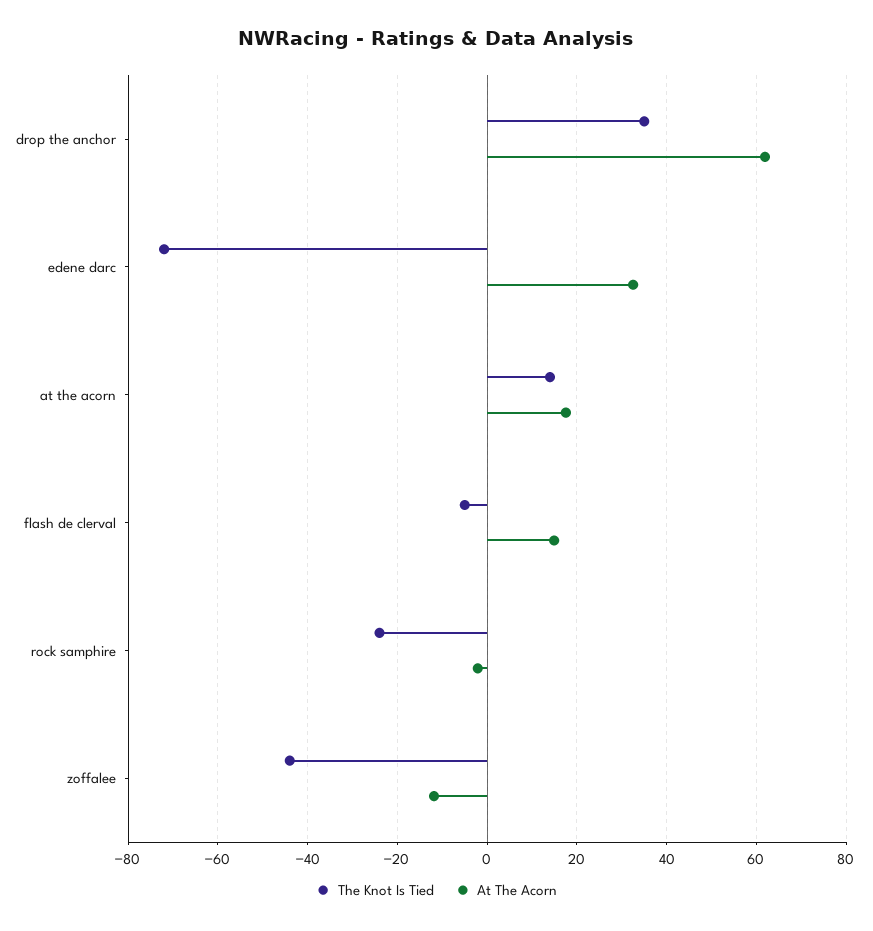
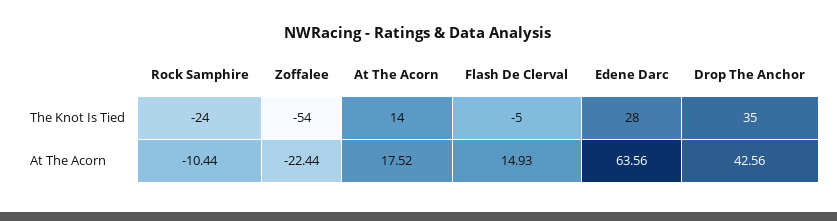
  {
    "The Knot Is Tied": {
      "drop the anchor": 35,
-     "edene darc": -72,
+     "edene darc": 28,
      "at the acorn": 14,
      "flash de clerval": -5,
      "rock samphire": -24,
-     "zoffalee": -44
+     "zoffalee": -54
    },
    "At The Acorn": {
-     "drop the anchor": 62,
+     "drop the anchor": 42.56,
-     "edene darc": 32,
+     "edene darc": 63.56,
      "at the acorn": 17.52,
      "flash de clerval": 14.93,
-     "rock samphire": -2,
+     "rock samphire": -10.44,
-     "zoffalee": -12
+     "zoffalee": -22.44
    }
  }

